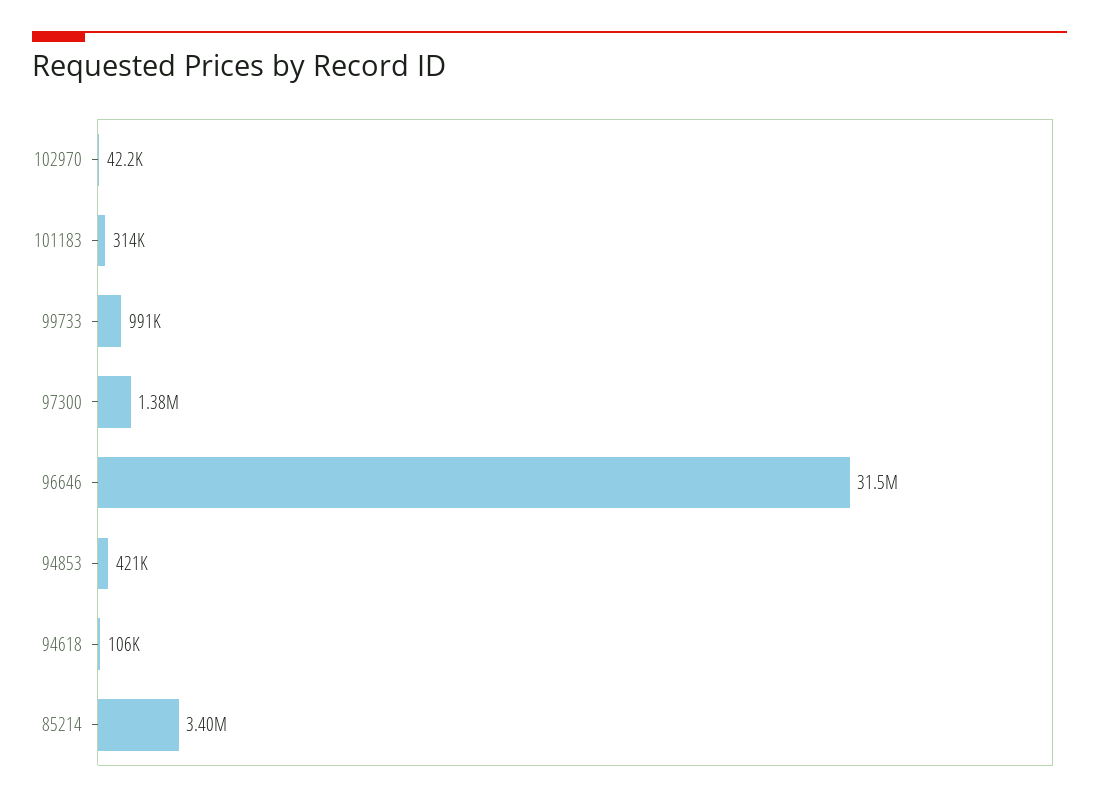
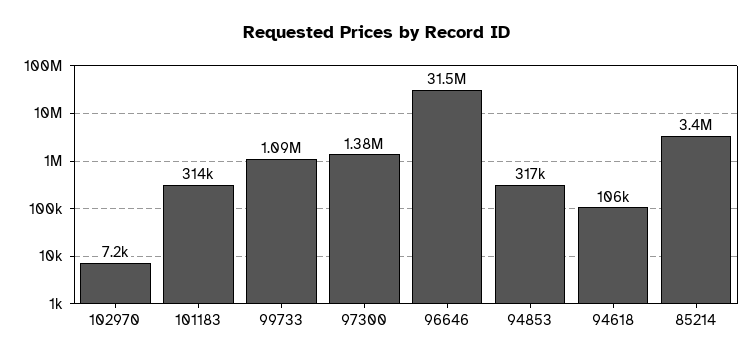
  {
-   "102970": 42200,
+   "102970": 7200,
    "101183": 314000,
-   "99733": 991000,
+   "99733": 1090000,
    "97300": 1380000,
    "96646": 31500000,
-   "94853": 421000,
+   "94853": 317000,
    "94618": 106000,
    "85214": 3400000
  }

